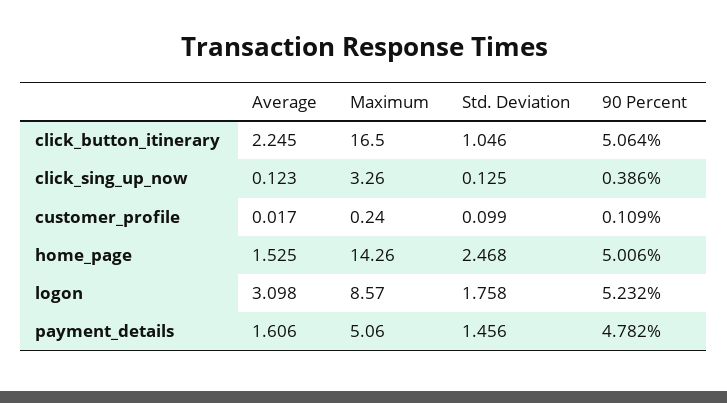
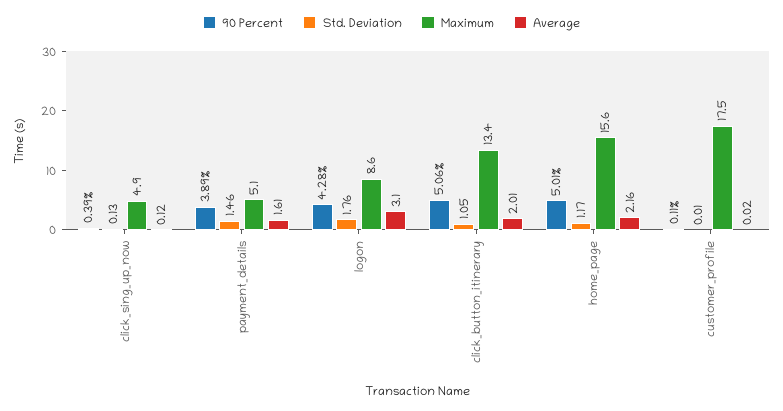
  {
    "Average": {
-     "click_button_itinerary": 2.245,
+     "click_button_itinerary": 2.01,
      "click_sing_up_now": 0.123,
      "customer_profile": 0.017,
-     "home_page": 1.525,
+     "home_page": 2.16,
      "logon": 3.098,
      "payment_details": 1.606
    },
    "Maximum": {
-     "click_button_itinerary": 16.5,
+     "click_button_itinerary": 13.4,
-     "click_sing_up_now": 3.26,
+     "click_sing_up_now": 4.9,
-     "customer_profile": 0.24,
+     "customer_profile": 17.5,
-     "home_page": 14.26,
+     "home_page": 15.6,
      "logon": 8.57,
      "payment_details": 5.06
    },
    "Std. Deviation": {
      "click_button_itinerary": 1.046,
      "click_sing_up_now": 0.125,
-     "customer_profile": 0.099,
+     "customer_profile": 0.01,
-     "home_page": 2.468,
+     "home_page": 1.17,
      "logon": 1.758,
      "payment_details": 1.456
    },
    "90 Percent": {
      "click_button_itinerary": 5.064,
      "click_sing_up_now": 0.386,
      "customer_profile": 0.109,
      "home_page": 5.006,
-     "logon": 5.232,
+     "logon": 4.28,
-     "payment_details": 4.782
+     "payment_details": 3.89
    }
  }

